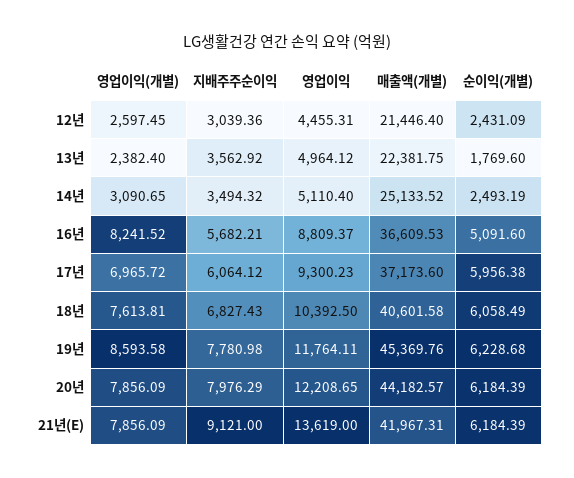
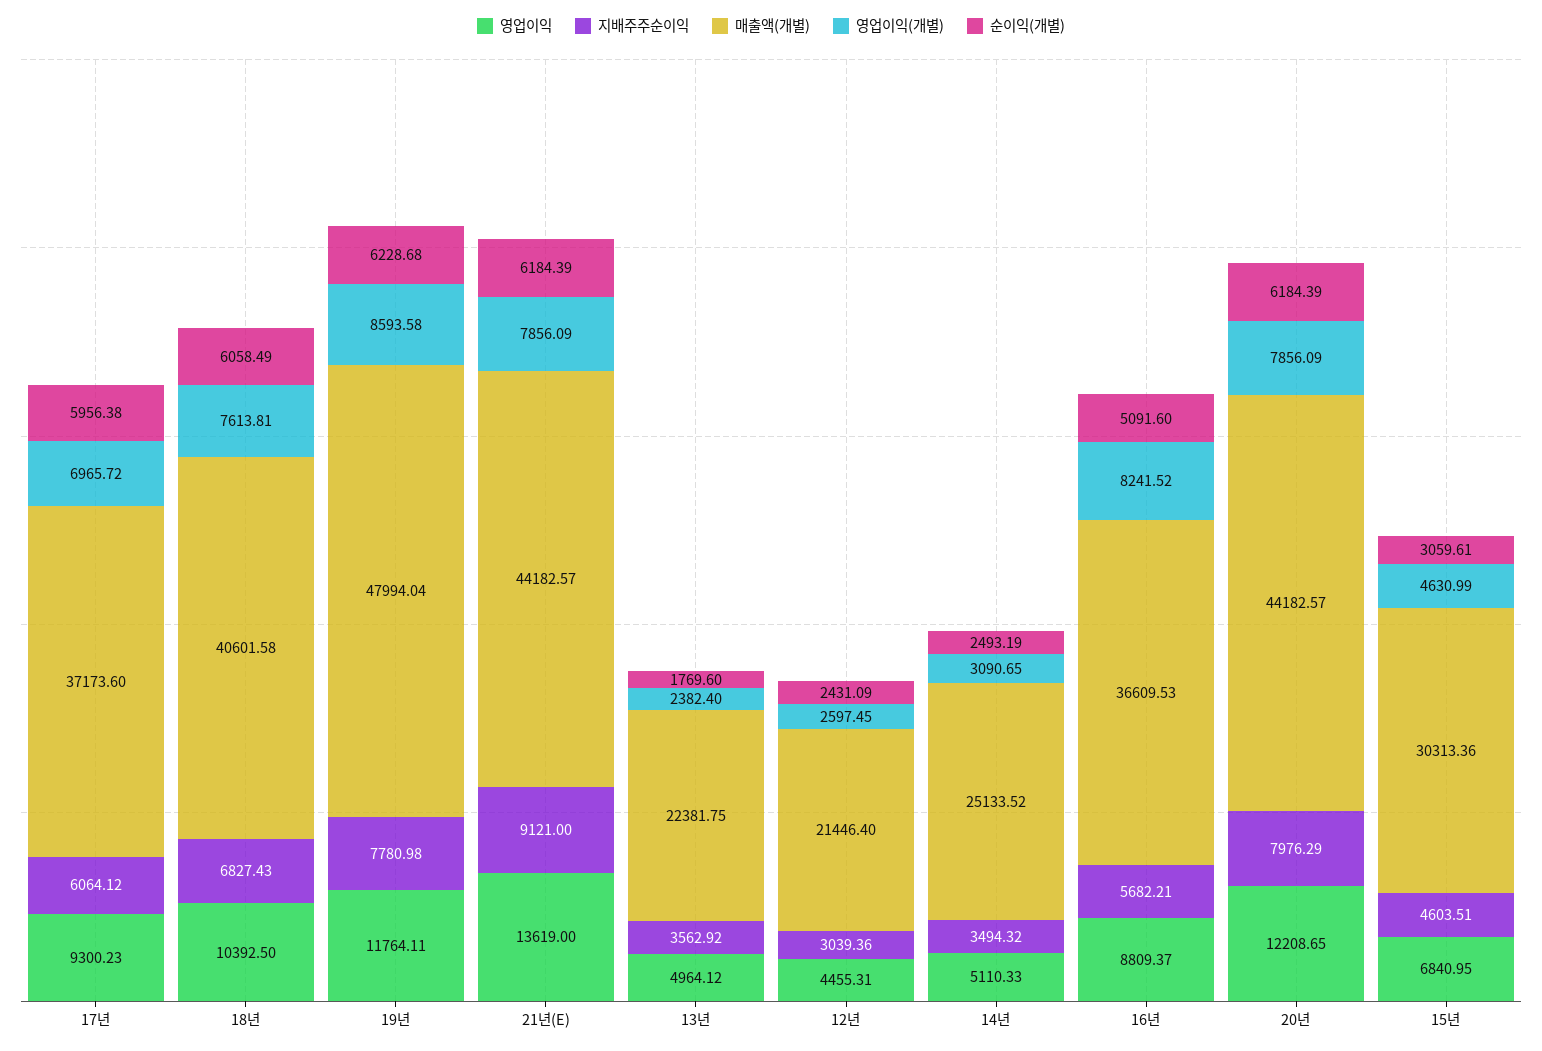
  {
    "영업이익(개별)": {
      "12년": 2597.45,
      "13년": 2382.4,
      "14년": 3090.65,
      "16년": 8241.52,
      "17년": 6965.72,
      "18년": 7613.81,
      "19년": 8593.58,
      "20년": 7856.09,
-     "21년(E)": 7856.09
+     "21년(E)": 7856.09,
+     "15년": 4630.99
    },
    "지배주주순이익": {
      "12년": 3039.36,
      "13년": 3562.92,
      "14년": 3494.32,
      "16년": 5682.21,
      "17년": 6064.12,
      "18년": 6827.43,
      "19년": 7780.98,
      "20년": 7976.29,
-     "21년(E)": 9121
+     "21년(E)": 9121,
+     "15년": 4603.51
    },
    "영업이익": {
      "12년": 4455.31,
      "13년": 4964.12,
-     "14년": 5110.4,
+     "14년": 5110.33,
      "16년": 8809.37,
      "17년": 9300.23,
      "18년": 10392.5,
      "19년": 11764.11,
      "20년": 12208.65,
-     "21년(E)": 13619
+     "21년(E)": 13619,
+     "15년": 6840.95
    },
    "매출액(개별)": {
      "12년": 21446.4,
      "13년": 22381.75,
      "14년": 25133.52,
      "16년": 36609.53,
      "17년": 37173.6,
      "18년": 40601.58,
-     "19년": 45369.76,
+     "19년": 47994.04,
      "20년": 44182.57,
-     "21년(E)": 41967.31
+     "21년(E)": 44182.57,
+     "15년": 30313.36
    },
    "순이익(개별)": {
      "12년": 2431.09,
      "13년": 1769.6,
      "14년": 2493.19,
      "16년": 5091.6,
      "17년": 5956.38,
      "18년": 6058.49,
      "19년": 6228.68,
      "20년": 6184.39,
-     "21년(E)": 6184.39
+     "21년(E)": 6184.39,
+     "15년": 3059.61
    }
  }

